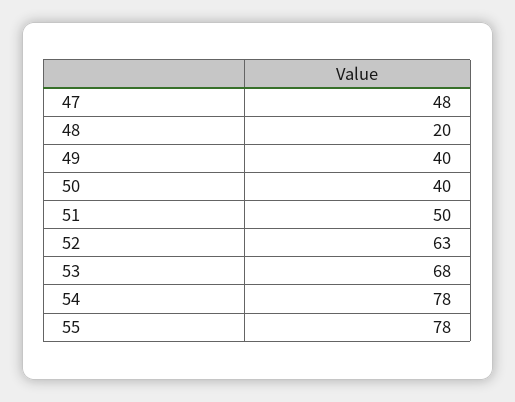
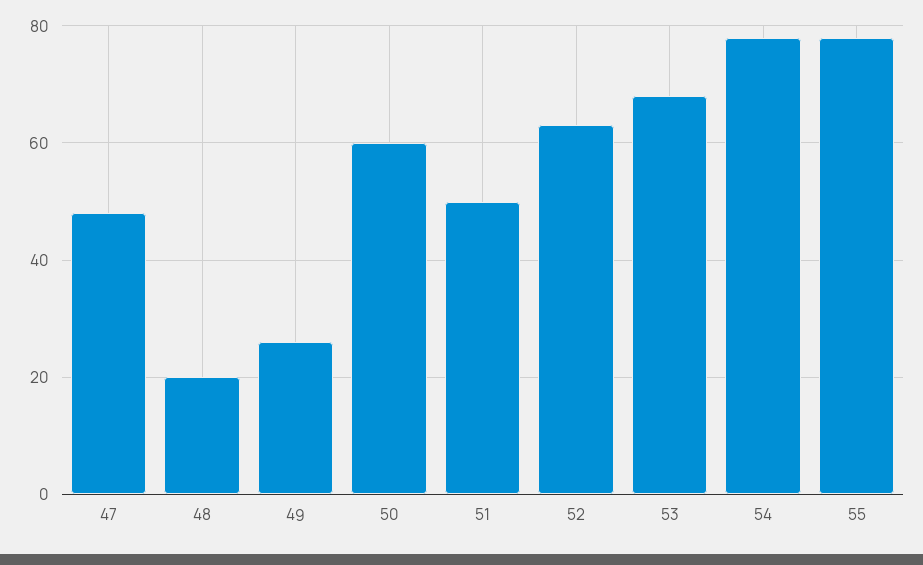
  {
    "47": 48,
    "48": 20,
-   "49": 40,
+   "49": 25,
-   "50": 40,
+   "50": 60,
    "51": 50,
    "52": 63,
    "53": 68,
    "54": 78,
    "55": 78
  }

